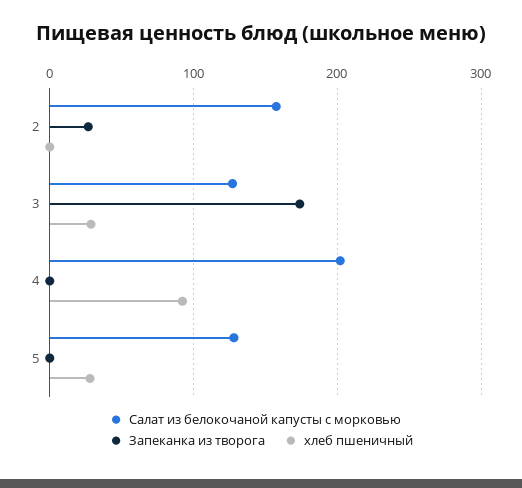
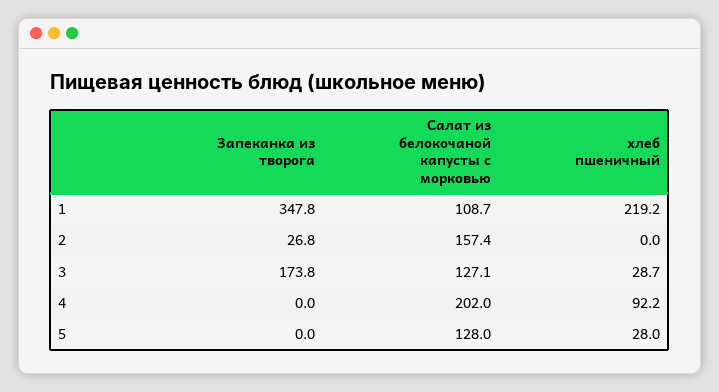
  {
    "Салат из белокочаной капусты с морковью": {
      "2": 157.4,
      "3": 127.1,
      "4": 202,
-     "5": 128
+     "5": 128,
+     "1": 108.7
    },
    "Запеканка из творога": {
      "2": 26.8,
      "3": 173.8,
      "4": 0,
-     "5": 0
+     "5": 0,
+     "1": 347.8
    },
    "хлеб пшеничный": {
      "2": 0,
      "3": 28.7,
      "4": 92.2,
-     "5": 28
+     "5": 28,
+     "1": 219.2
    }
  }

